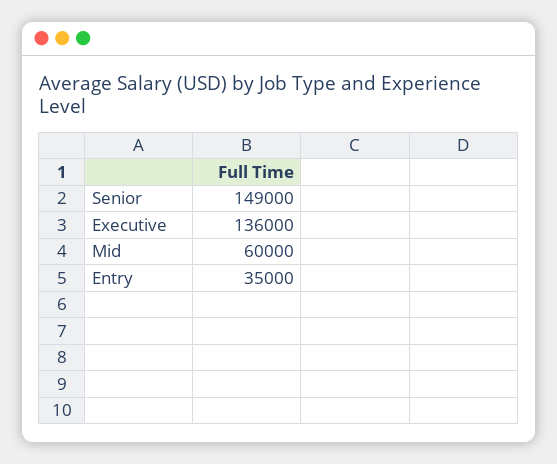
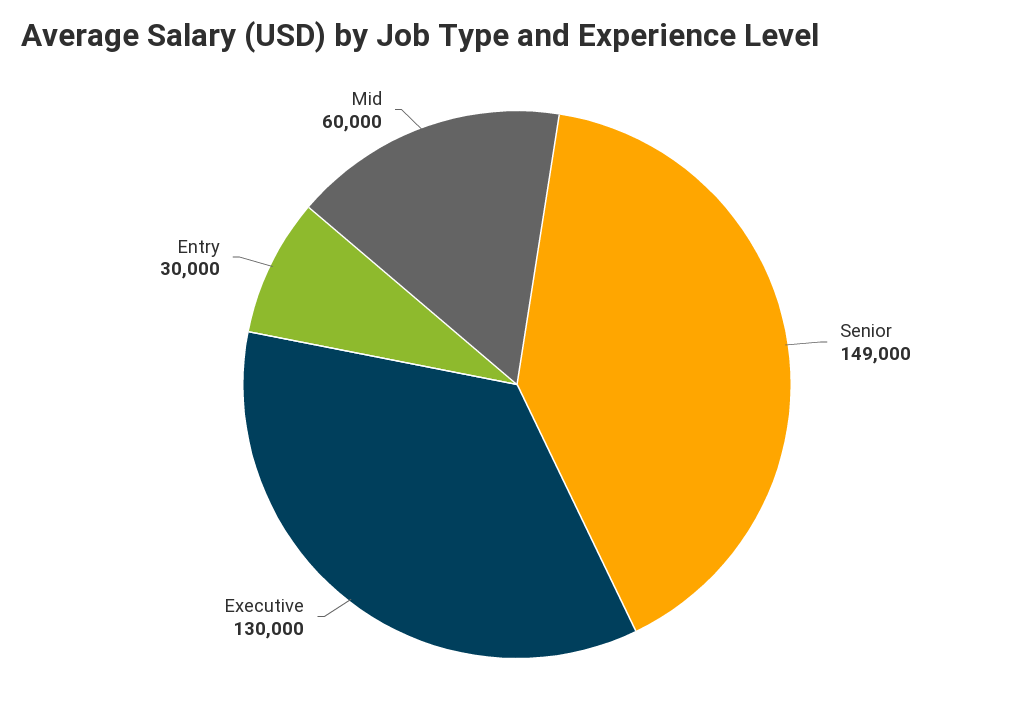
  {
    "Senior": 149000,
-   "Executive": 136000,
+   "Executive": 130000,
    "Mid": 60000,
-   "Entry": 35000
+   "Entry": 30000
  }

